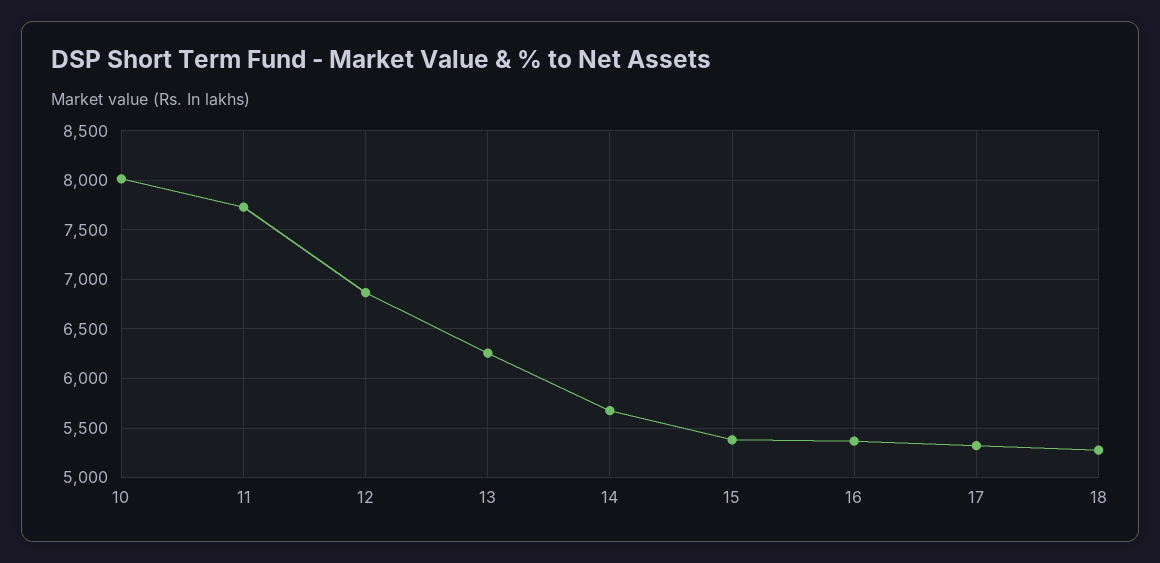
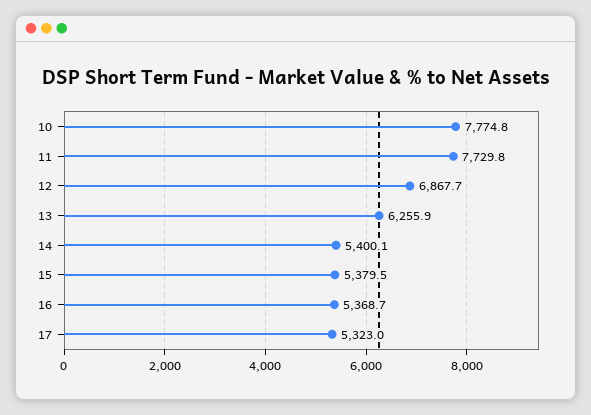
  {
-   "10": 8000,
+   "10": 7774.8,
    "11": 7729.8,
    "12": 6867.7,
    "13": 6255.9,
-   "14": 5700,
+   "14": 5400.1,
    "15": 5379.5,
    "16": 5368.7,
-   "17": 5323,
+   "17": 5323
-   "18": 5300
  }

